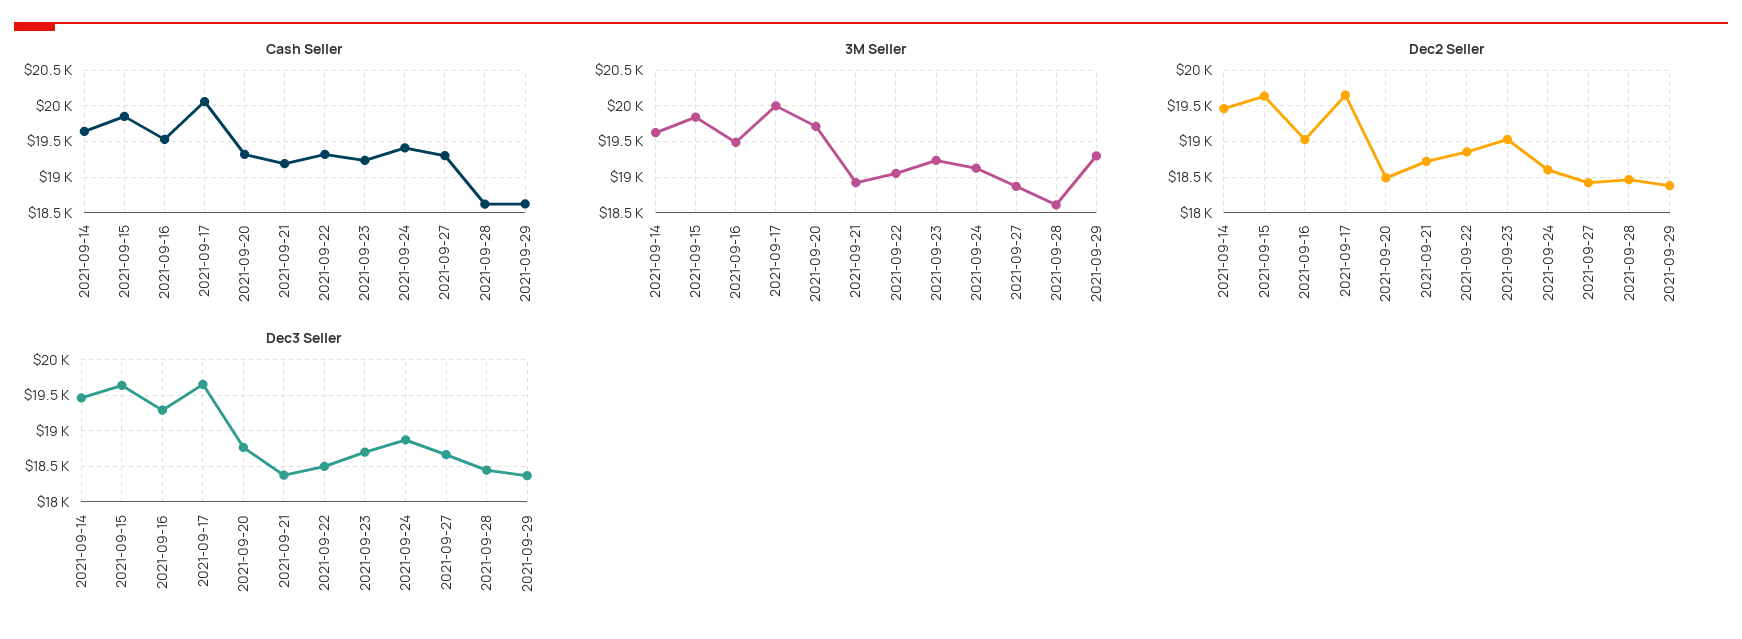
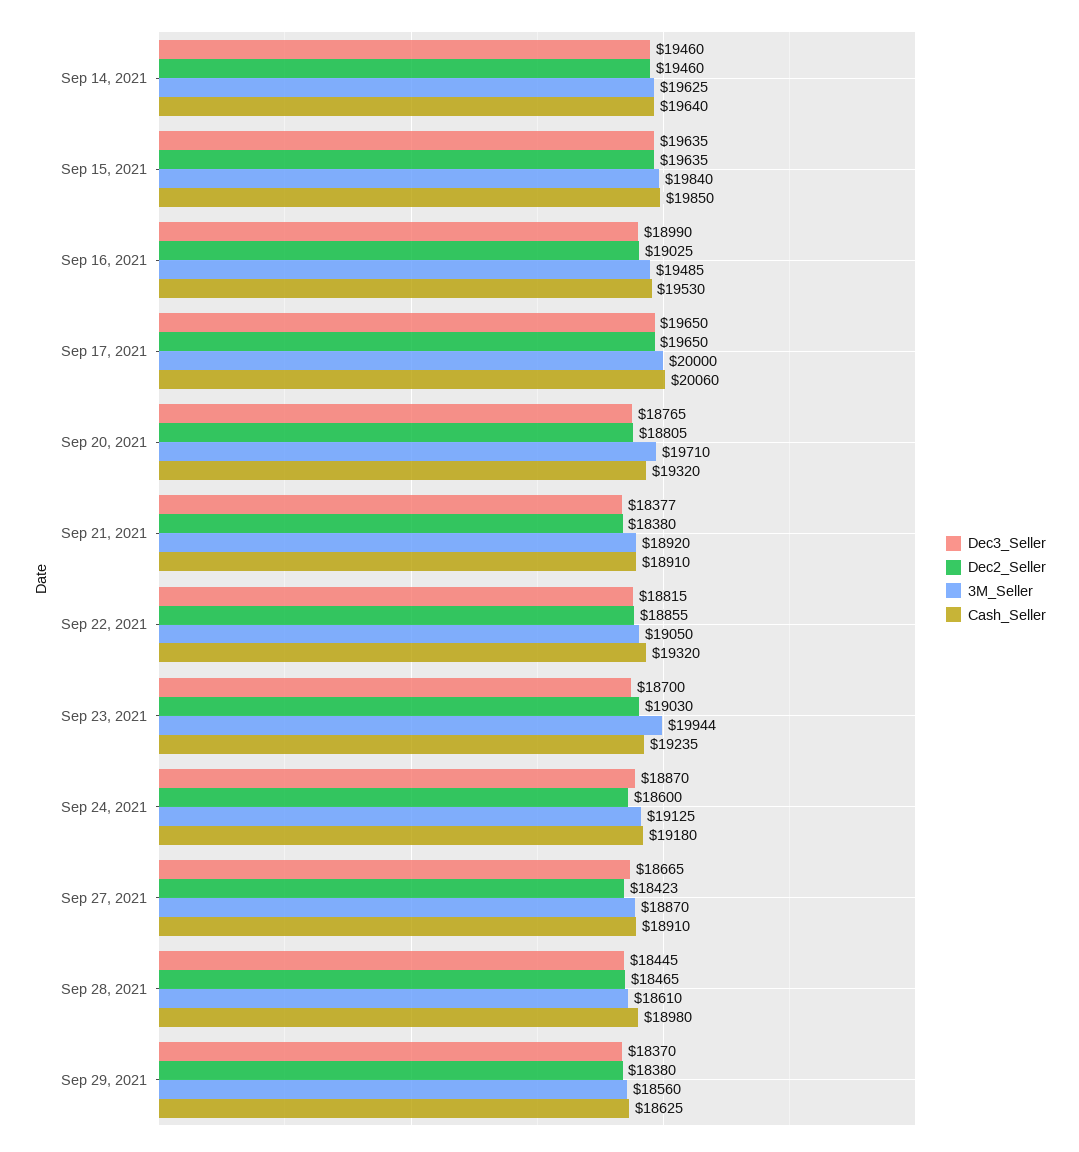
  {
    "Cash Seller": {
      "2021-09-14": 19640,
      "2021-09-15": 19850,
      "2021-09-16": 19530,
      "2021-09-17": 20060,
      "2021-09-20": 19320,
-     "2021-09-21": 19200,
+     "2021-09-21": 18910,
      "2021-09-22": 19320,
      "2021-09-23": 19235,
-     "2021-09-24": 19400,
+     "2021-09-24": 19180,
-     "2021-09-27": 19300,
+     "2021-09-27": 18910,
-     "2021-09-28": 18600,
+     "2021-09-28": 18980,
      "2021-09-29": 18625
    },
    "3M Seller": {
      "2021-09-14": 19625,
      "2021-09-15": 19840,
      "2021-09-16": 19485,
      "2021-09-17": 20000,
      "2021-09-20": 19710,
      "2021-09-21": 18920,
      "2021-09-22": 19050,
-     "2021-09-23": 19200,
+     "2021-09-23": 19944,
      "2021-09-24": 19125,
      "2021-09-27": 18870,
      "2021-09-28": 18610,
-     "2021-09-29": 19300
+     "2021-09-29": 18560
    },
    "Dec2 Seller": {
      "2021-09-14": 19460,
      "2021-09-15": 19635,
      "2021-09-16": 19025,
      "2021-09-17": 19650,
-     "2021-09-20": 18500,
+     "2021-09-20": 18805,
-     "2021-09-21": 18700,
+     "2021-09-21": 18380,
      "2021-09-22": 18855,
      "2021-09-23": 19030,
      "2021-09-24": 18600,
      "2021-09-27": 18423,
      "2021-09-28": 18465,
      "2021-09-29": 18380
    },
    "Dec3 Seller": {
      "2021-09-14": 19460,
      "2021-09-15": 19635,
-     "2021-09-16": 19300,
+     "2021-09-16": 18990,
      "2021-09-17": 19650,
      "2021-09-20": 18765,
      "2021-09-21": 18377,
-     "2021-09-22": 18500,
+     "2021-09-22": 18815,
      "2021-09-23": 18700,
      "2021-09-24": 18870,
      "2021-09-27": 18665,
      "2021-09-28": 18445,
      "2021-09-29": 18370
    }
  }

